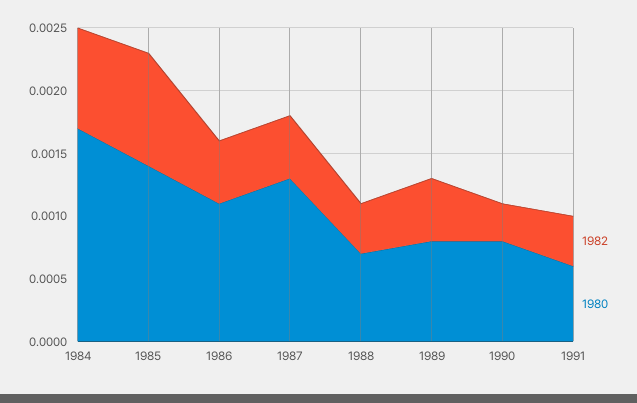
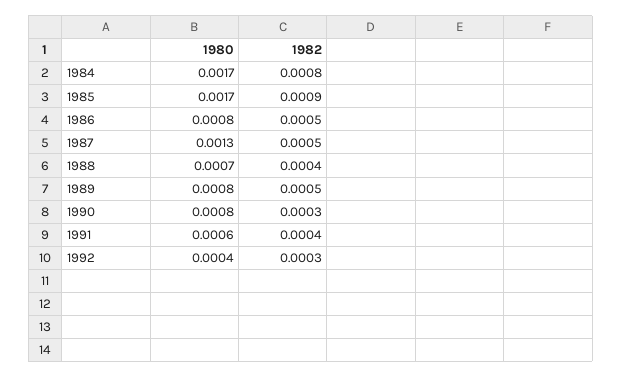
  {
    "1982": {
      "1984": 0.0008,
      "1985": 0.0009,
      "1986": 0.0005,
      "1987": 0.0005,
      "1988": 0.0004,
      "1989": 0.0005,
      "1990": 0.0003,
-     "1991": 0.0004
+     "1991": 0.0004,
+     "1992": 0.0003
    },
    "1980": {
      "1984": 0.0017,
-     "1985": 0.0014,
+     "1985": 0.0017,
-     "1986": 0.0011,
+     "1986": 0.0008,
      "1987": 0.0013,
      "1988": 0.0007,
      "1989": 0.0008,
      "1990": 0.0008,
-     "1991": 0.0006
+     "1991": 0.0006,
+     "1992": 0.0004
    }
  }

